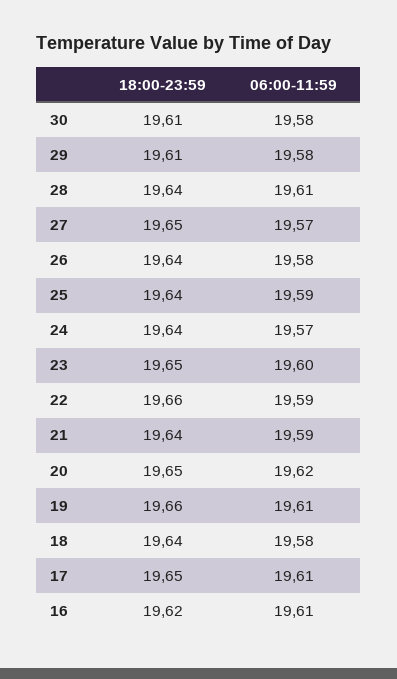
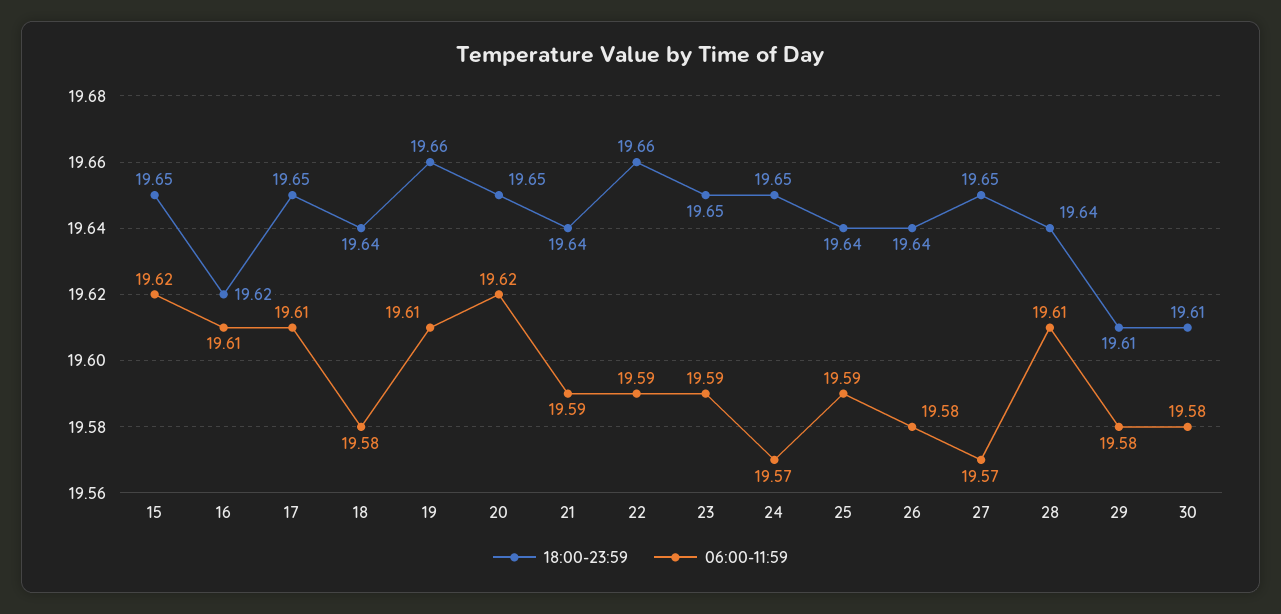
  {
    "18:00-23:59": {
      "30": 19.61,
      "29": 19.61,
      "28": 19.64,
      "27": 19.65,
      "26": 19.64,
      "25": 19.64,
-     "24": 19.64,
+     "24": 19.65,
      "23": 19.65,
      "22": 19.66,
      "21": 19.64,
      "20": 19.65,
      "19": 19.66,
      "18": 19.64,
      "17": 19.65,
-     "16": 19.62
+     "16": 19.62,
+     "15": 19.65
    },
    "06:00-11:59": {
      "30": 19.58,
      "29": 19.58,
      "28": 19.61,
      "27": 19.57,
      "26": 19.58,
      "25": 19.59,
      "24": 19.57,
-     "23": 19.6,
+     "23": 19.59,
      "22": 19.59,
      "21": 19.59,
      "20": 19.62,
      "19": 19.61,
      "18": 19.58,
      "17": 19.61,
-     "16": 19.61
+     "16": 19.61,
+     "15": 19.62
    }
  }

